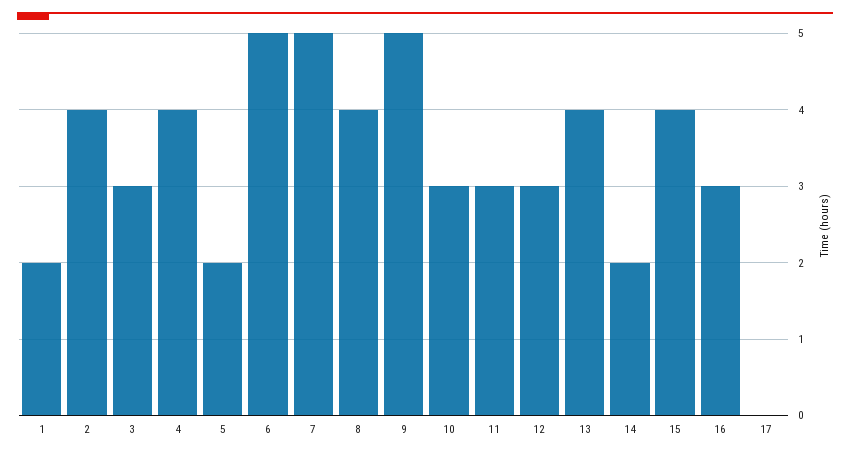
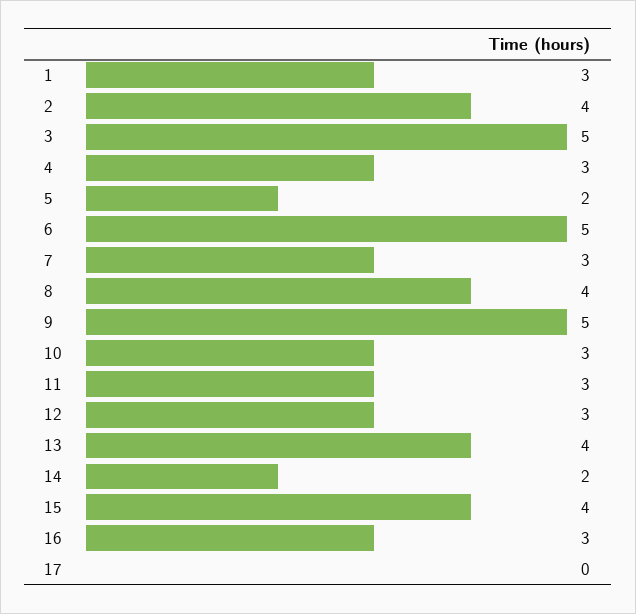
  {
-   "1": 2,
+   "1": 3,
    "2": 4,
-   "3": 3,
+   "3": 5,
-   "4": 4,
+   "4": 3,
    "5": 2,
    "6": 5,
-   "7": 5,
+   "7": 3,
    "8": 4,
    "9": 5,
    "10": 3,
    "11": 3,
    "12": 3,
    "13": 4,
    "14": 2,
    "15": 4,
    "16": 3,
    "17": 0
  }

